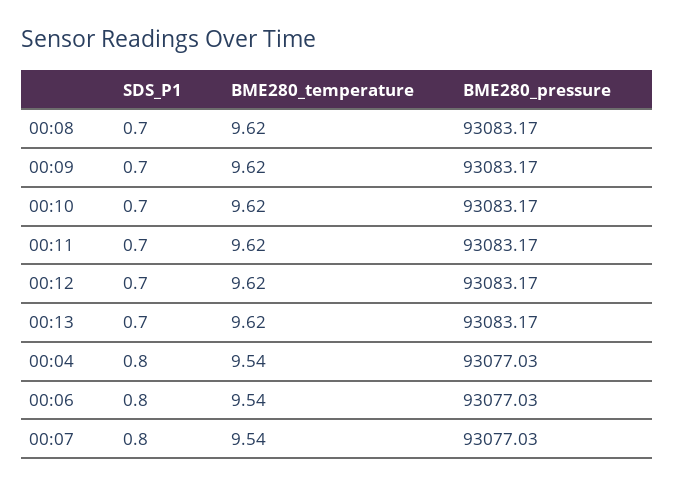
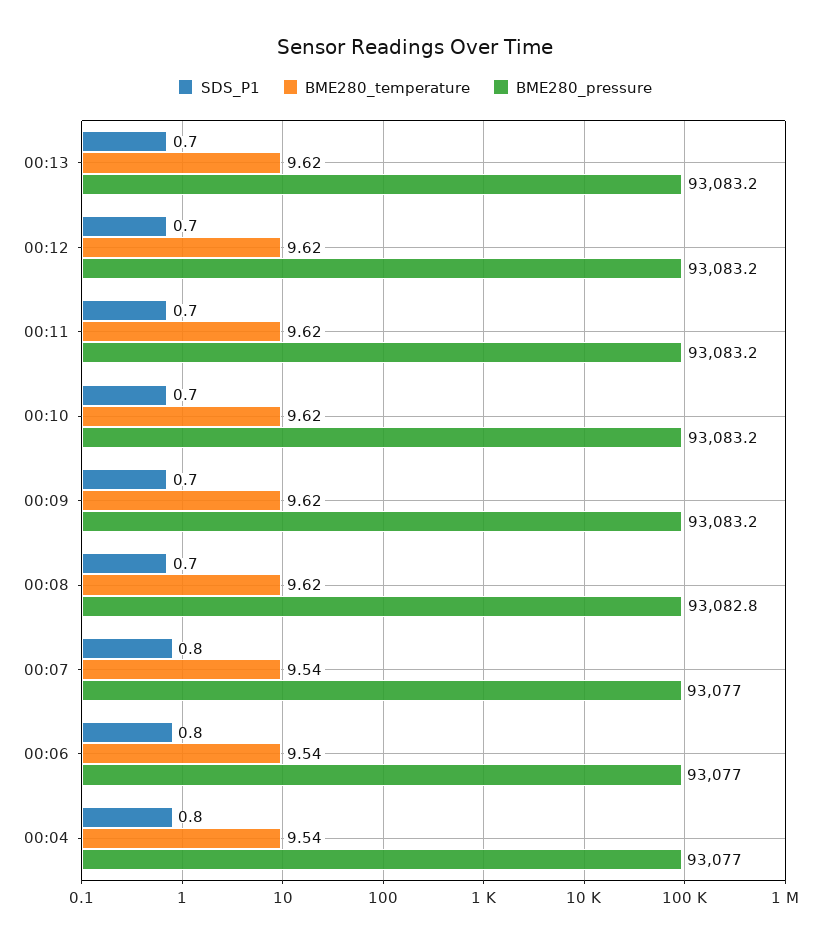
  {
    "SDS_P1": {
      "00:08": 0.7,
      "00:09": 0.7,
      "00:10": 0.7,
      "00:11": 0.7,
      "00:12": 0.7,
      "00:13": 0.7,
      "00:04": 0.8,
      "00:06": 0.8,
      "00:07": 0.8
    },
    "BME280_temperature": {
      "00:08": 9.62,
      "00:09": 9.62,
      "00:10": 9.62,
      "00:11": 9.62,
      "00:12": 9.62,
      "00:13": 9.62,
      "00:04": 9.54,
      "00:06": 9.54,
      "00:07": 9.54
    },
    "BME280_pressure": {
-     "00:08": 93083.17,
+     "00:08": 93082.8,
      "00:09": 93083.17,
      "00:10": 93083.17,
      "00:11": 93083.17,
      "00:12": 93083.17,
      "00:13": 93083.17,
      "00:04": 93077.03,
      "00:06": 93077.03,
      "00:07": 93077.03
    }
  }

